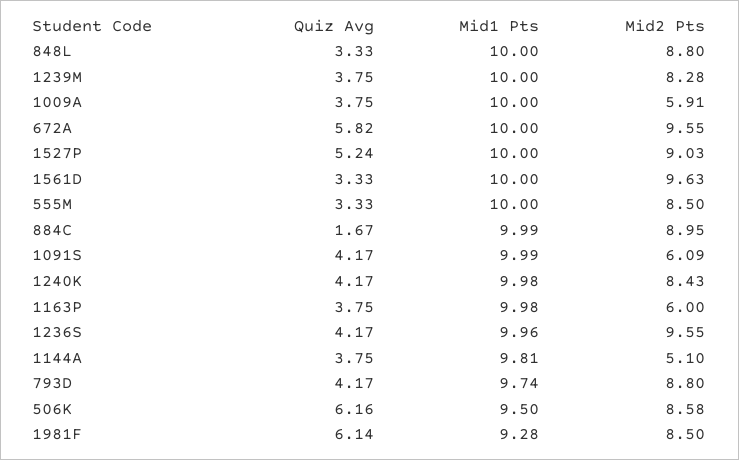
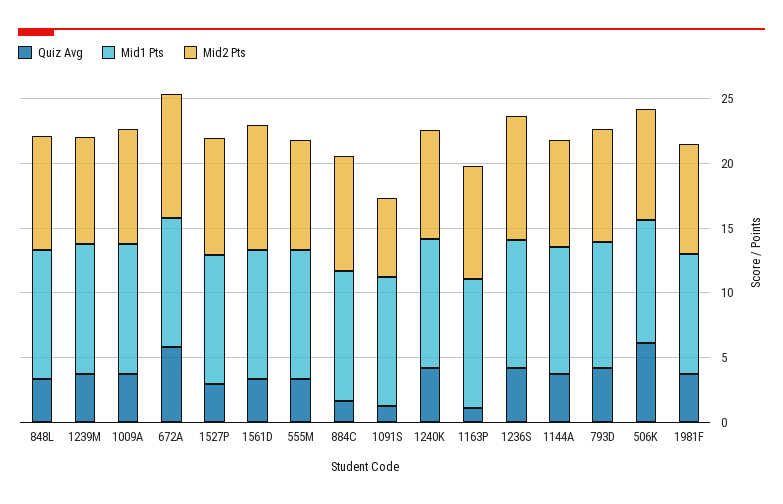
  {
    "Quiz Avg": {
      "848L": 3.33,
      "1239M": 3.75,
      "1009A": 3.75,
      "672A": 5.82,
-     "1527P": 5.24,
+     "1527P": 3,
      "1561D": 3.33,
      "555M": 3.33,
      "884C": 1.67,
-     "1091S": 4.17,
+     "1091S": 1,
      "1240K": 4.17,
-     "1163P": 3.75,
+     "1163P": 1,
      "1236S": 4.17,
      "1144A": 3.75,
      "793D": 4.17,
      "506K": 6.16,
-     "1981F": 6.14
+     "1981F": 4
    },
    "Mid1 Pts": {
      "848L": 10,
      "1239M": 10,
      "1009A": 10,
      "672A": 10,
      "1527P": 10,
      "1561D": 10,
      "555M": 10,
      "884C": 9.99,
      "1091S": 9.99,
      "1240K": 9.98,
      "1163P": 9.98,
      "1236S": 9.96,
      "1144A": 9.81,
      "793D": 9.74,
      "506K": 9.5,
      "1981F": 9.28
    },
    "Mid2 Pts": {
      "848L": 8.8,
      "1239M": 8.28,
-     "1009A": 5.91,
+     "1009A": 9,
      "672A": 9.55,
      "1527P": 9.03,
      "1561D": 9.63,
      "555M": 8.5,
      "884C": 8.95,
      "1091S": 6.09,
      "1240K": 8.43,
-     "1163P": 6,
+     "1163P": 9,
      "1236S": 9.55,
-     "1144A": 5.1,
+     "1144A": 8,
      "793D": 8.8,
      "506K": 8.58,
      "1981F": 8.5
    }
  }

